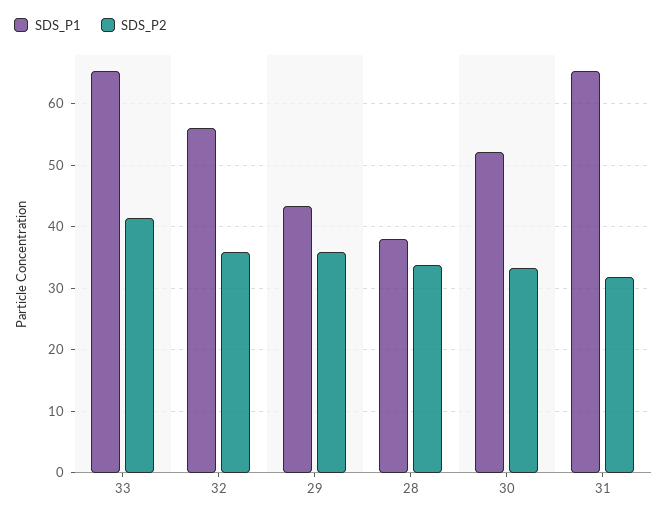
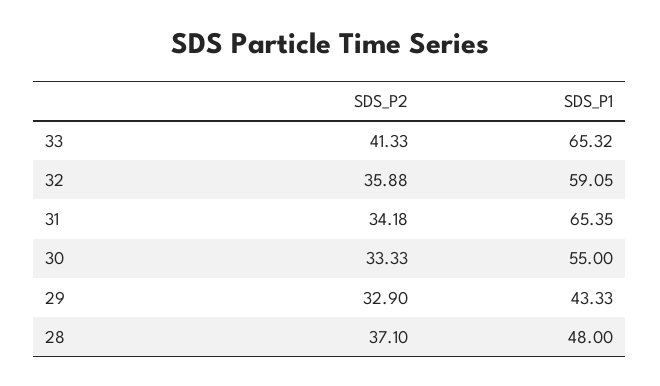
  {
    "SDS_P1": {
      "33": 65.32,
-     "32": 56,
+     "32": 59.05,
      "29": 43.33,
-     "28": 38,
+     "28": 48,
-     "30": 52,
+     "30": 55,
      "31": 65.35
    },
    "SDS_P2": {
      "33": 41.33,
      "32": 35.88,
-     "29": 36,
+     "29": 32.9,
-     "28": 34,
+     "28": 37.1,
      "30": 33.33,
-     "31": 32
+     "31": 34.18
    }
  }

